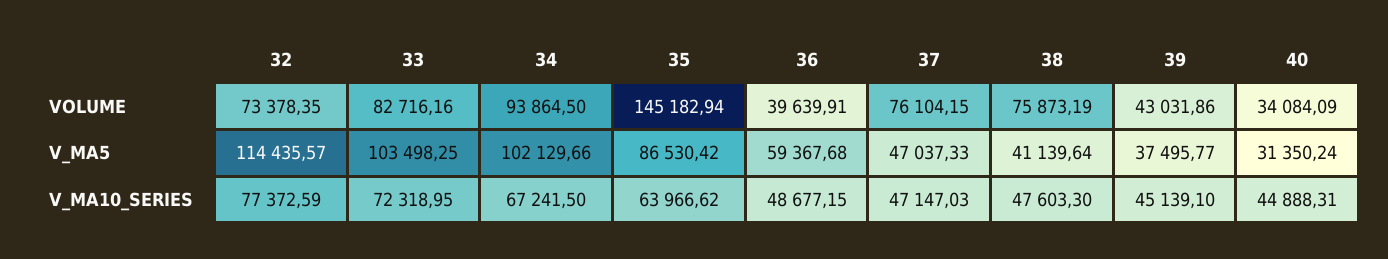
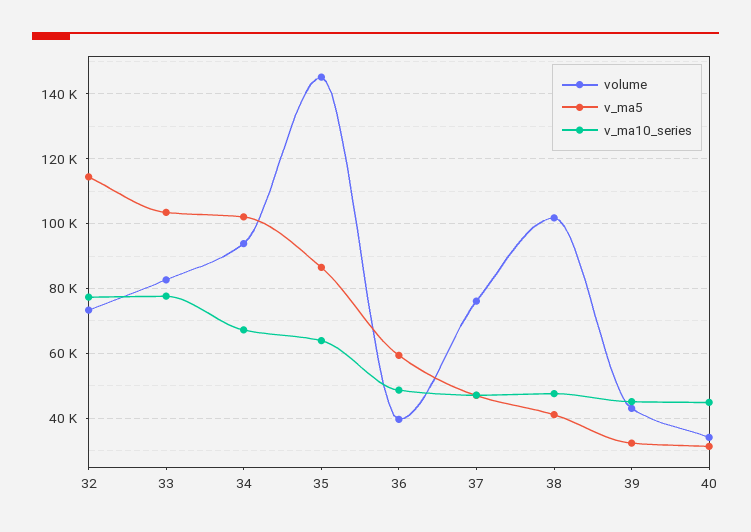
  {
    "VOLUME": {
      "32": 73378.35,
      "33": 82716.16,
      "34": 93864.5,
      "35": 145182.94,
      "36": 39639.91,
      "37": 76104.15,
-     "38": 75873.19,
+     "38": 102000,
      "39": 43031.86,
      "40": 34084.09
    },
    "V_MA5": {
      "32": 114435.57,
      "33": 103498.25,
      "34": 102129.66,
      "35": 86530.42,
      "36": 59367.68,
      "37": 47037.33,
      "38": 41139.64,
-     "39": 37495.77,
+     "39": 32000,
      "40": 31350.24
    },
    "V_MA10_SERIES": {
      "32": 77372.59,
-     "33": 72318.95,
+     "33": 78000,
      "34": 67241.5,
      "35": 63966.62,
      "36": 48677.15,
      "37": 47147.03,
      "38": 47603.3,
      "39": 45139.1,
      "40": 44888.31
    }
  }

